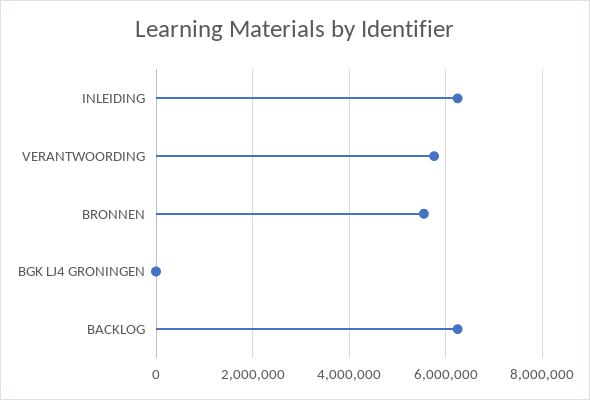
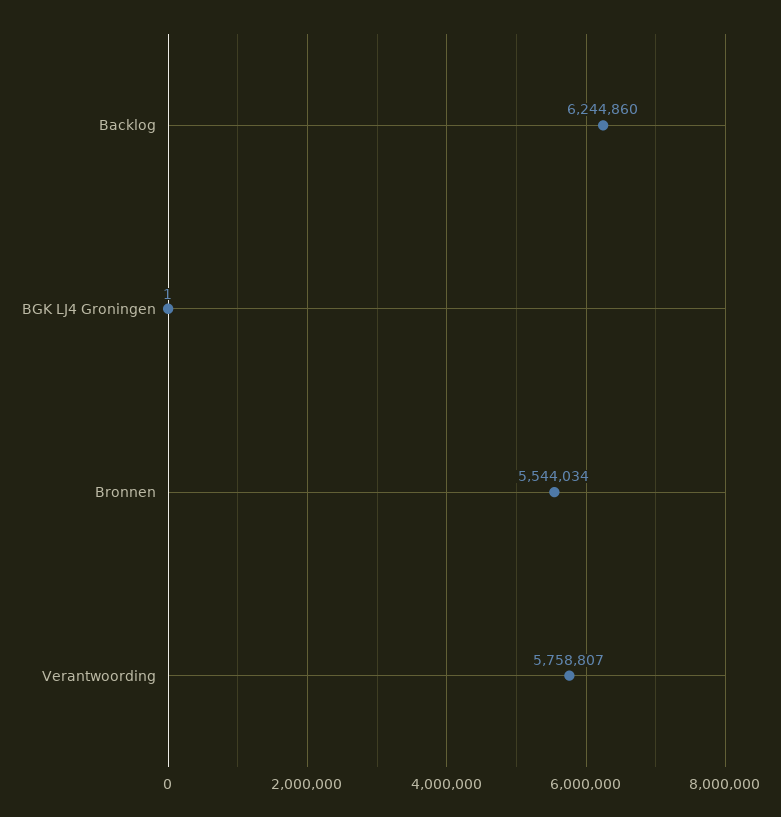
  {
-   "INLEIDING": 6200000,
    "VERANTWOORDING": 5758807,
    "BRONNEN": 5544034,
    "BGK LJ4 GRONINGEN": 1,
    "BACKLOG": 6244860
  }

